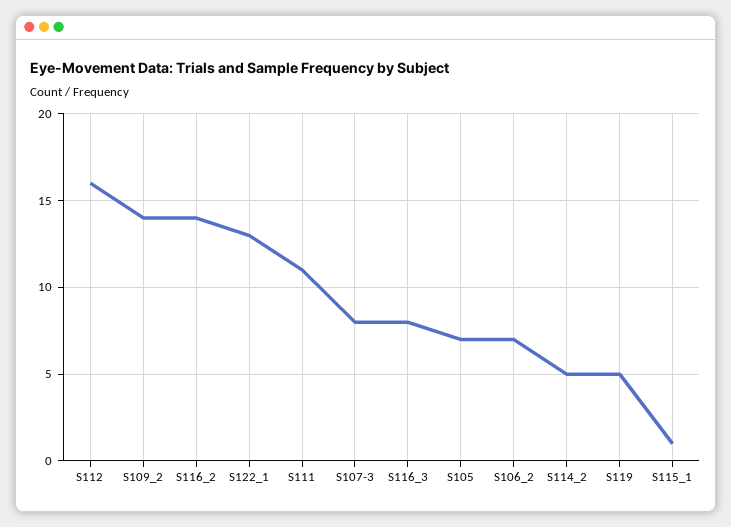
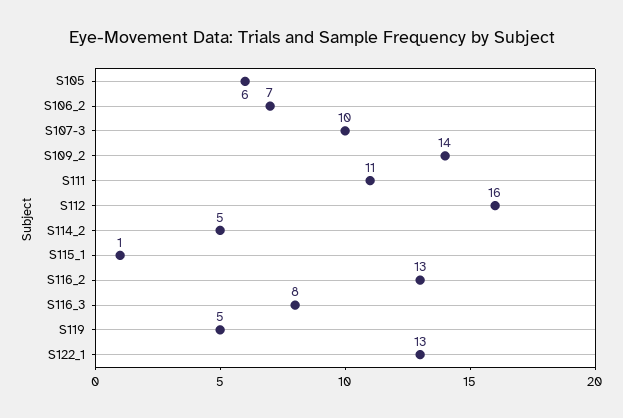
  {
    "S112": 16,
    "S109_2": 14,
-   "S116_2": 14,
+   "S116_2": 13,
    "S122_1": 13,
    "S111": 11,
-   "S107-3": 8,
+   "S107-3": 10,
    "S116_3": 8,
-   "S105": 7,
+   "S105": 6,
    "S106_2": 7,
    "S114_2": 5,
    "S119": 5,
    "S115_1": 1
  }

